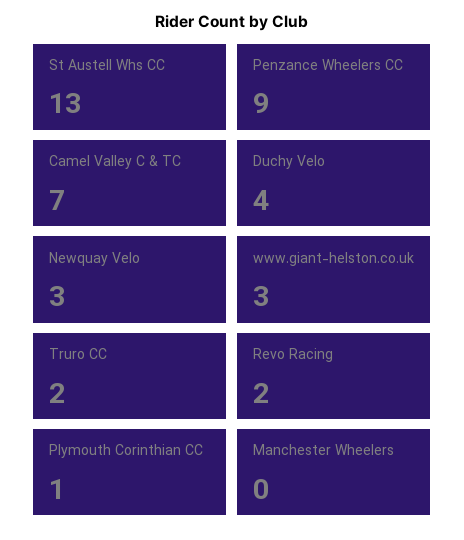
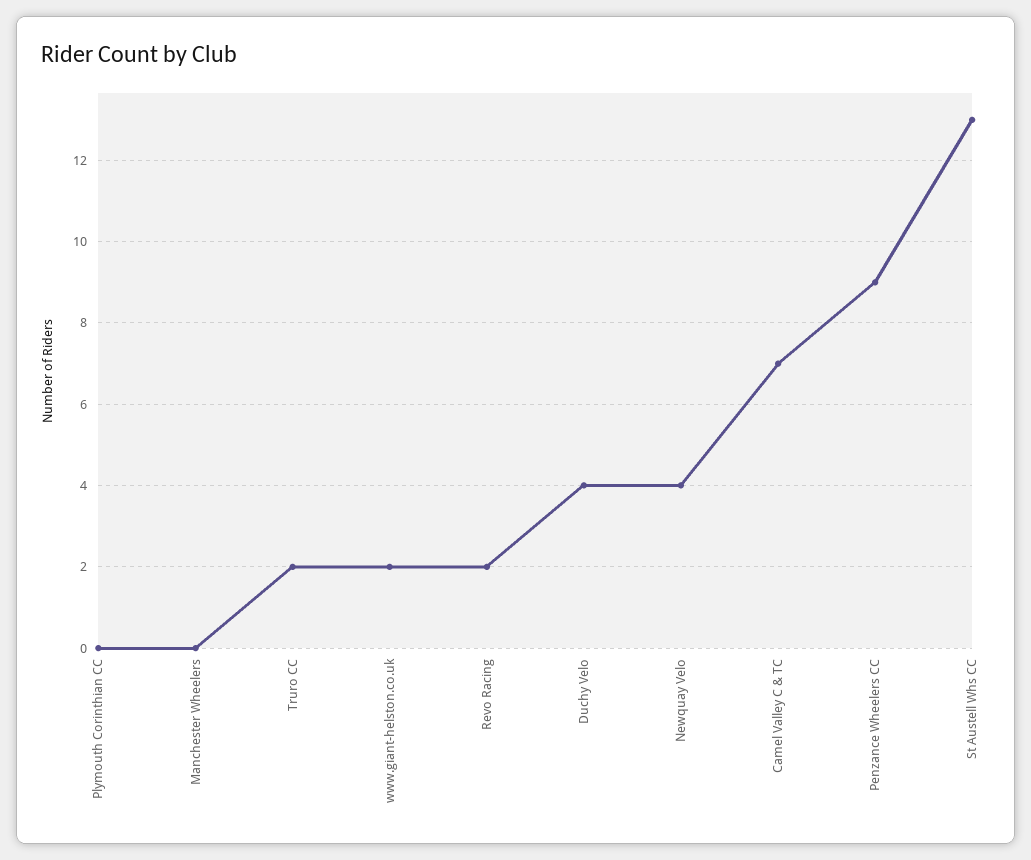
  {
    "St Austell Whs CC": 13,
    "Penzance Wheelers CC": 9,
    "Camel Valley C & TC": 7,
    "Duchy Velo": 4,
-   "Newquay Velo": 3,
+   "Newquay Velo": 4,
-   "www.giant-helston.co.uk": 3,
+   "www.giant-helston.co.uk": 2,
    "Truro CC": 2,
    "Revo Racing": 2,
-   "Plymouth Corinthian CC": 1,
+   "Plymouth Corinthian CC": 0,
    "Manchester Wheelers": 0
  }

